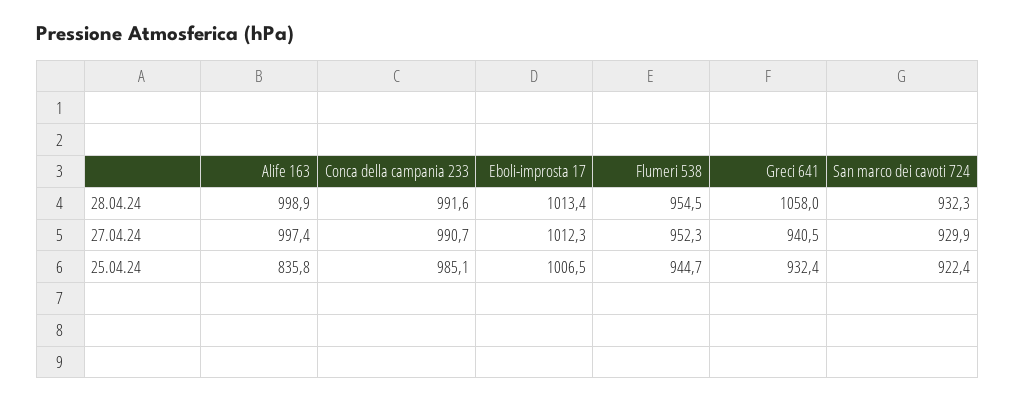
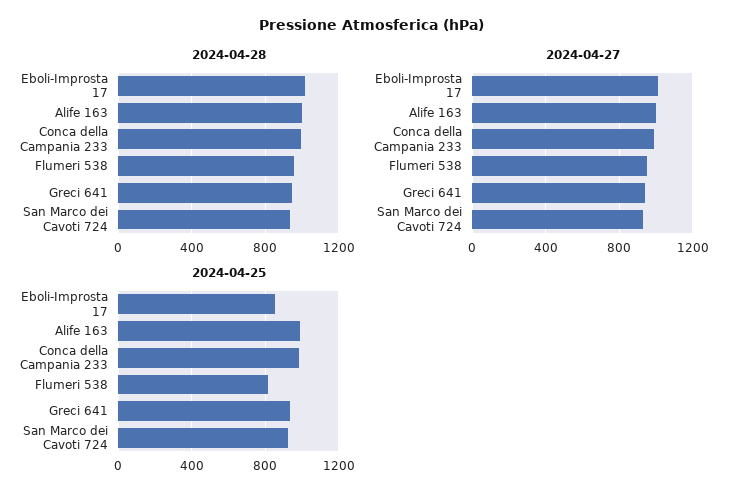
  {
    "28.04.24": {
      "Alife 163": 998.9,
      "Conca della campania 233": 991.6,
      "Eboli-improsta 17": 1013.4,
      "Flumeri 538": 954.5,
-     "Greci 641": 1058,
+     "Greci 641": 950,
      "San marco dei cavoti 724": 932.3
    },
    "27.04.24": {
      "Alife 163": 997.4,
      "Conca della campania 233": 990.7,
      "Eboli-improsta 17": 1012.3,
      "Flumeri 538": 952.3,
      "Greci 641": 940.5,
      "San marco dei cavoti 724": 929.9
    },
    "25.04.24": {
-     "Alife 163": 835.8,
+     "Alife 163": 1000,
      "Conca della campania 233": 985.1,
-     "Eboli-improsta 17": 1006.5,
+     "Eboli-improsta 17": 850,
-     "Flumeri 538": 944.7,
+     "Flumeri 538": 800,
      "Greci 641": 932.4,
      "San marco dei cavoti 724": 922.4
    }
  }

